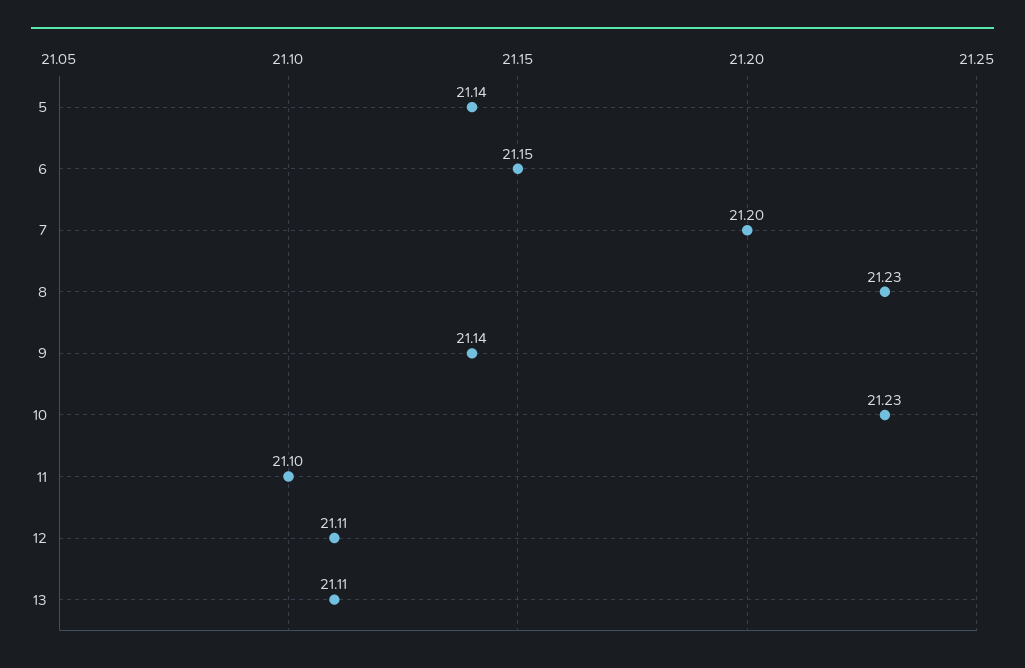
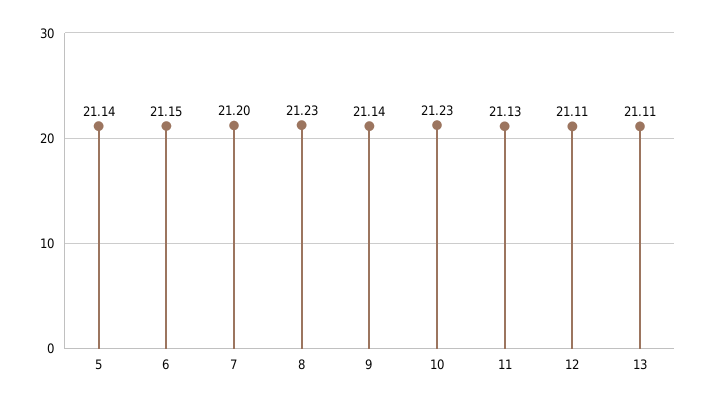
  {
    "5": 21.14,
    "6": 21.15,
    "7": 21.2,
    "8": 21.23,
    "9": 21.14,
    "10": 21.23,
-   "11": 21.1,
+   "11": 21.13,
    "12": 21.11,
    "13": 21.11
  }

